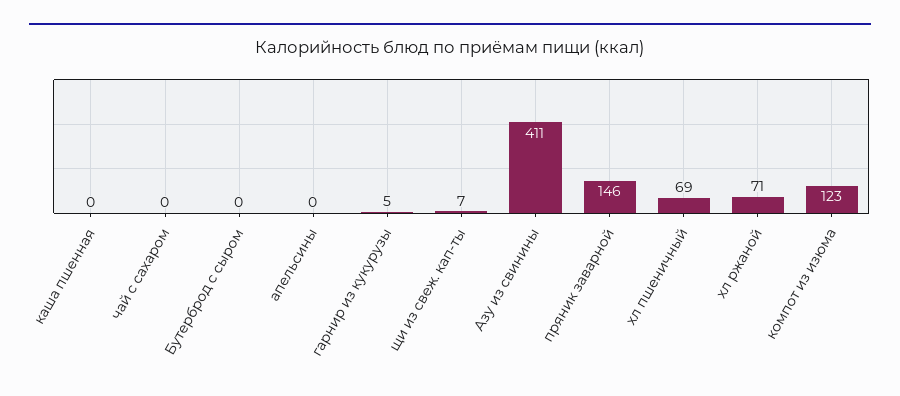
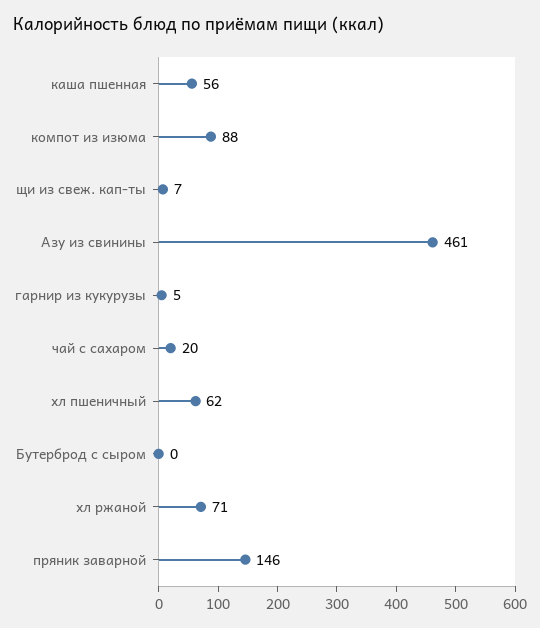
  {
-   "каша пшенная": 0,
+   "каша пшенная": 56,
-   "чай с сахаром": 0,
+   "чай с сахаром": 20,
    "Бутерброд с сыром": 0,
-   "апельсины": 0,
    "гарнир из кукурузы": 5,
    "щи из свеж. кап-ты": 7,
-   "Азу из свинины": 411,
+   "Азу из свинины": 461,
    "пряник заварной": 146,
-   "хл пшеничный": 69,
+   "хл пшеничный": 62,
    "хл ржаной": 71,
-   "компот из изюма": 123
+   "компот из изюма": 88
  }

